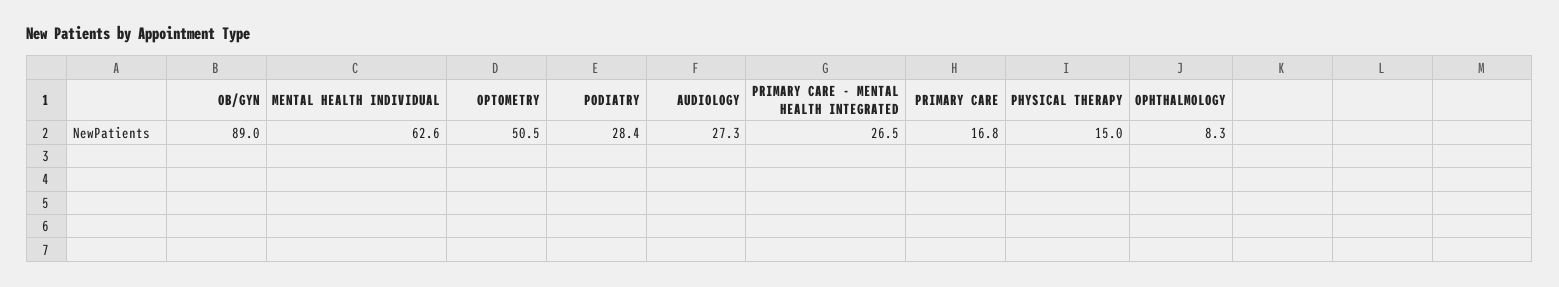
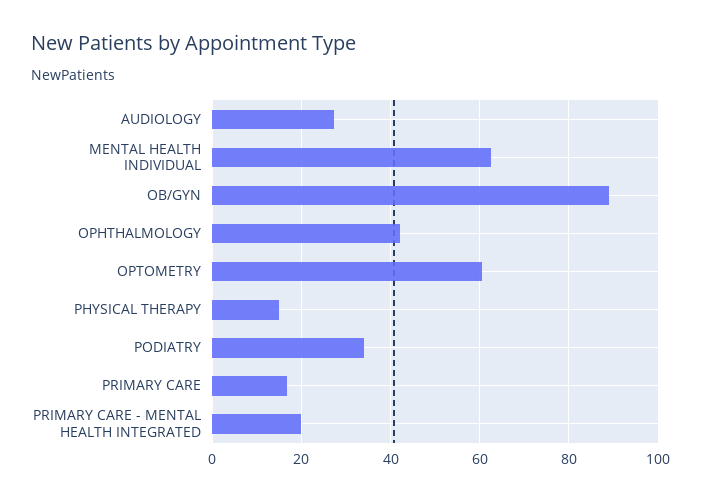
  {
    "OB/GYN": 89,
    "MENTAL HEALTH INDIVIDUAL": 62.6,
-   "OPTOMETRY": 50.5,
+   "OPTOMETRY": 60,
-   "PODIATRY": 28.4,
+   "PODIATRY": 34,
    "AUDIOLOGY": 27.3,
-   "PRIMARY CARE - MENTAL HEALTH INTEGRATED": 26.5,
+   "PRIMARY CARE - MENTAL HEALTH INTEGRATED": 20,
    "PRIMARY CARE": 16.8,
    "PHYSICAL THERAPY": 15,
-   "OPHTHALMOLOGY": 8.3
+   "OPHTHALMOLOGY": 42
  }

